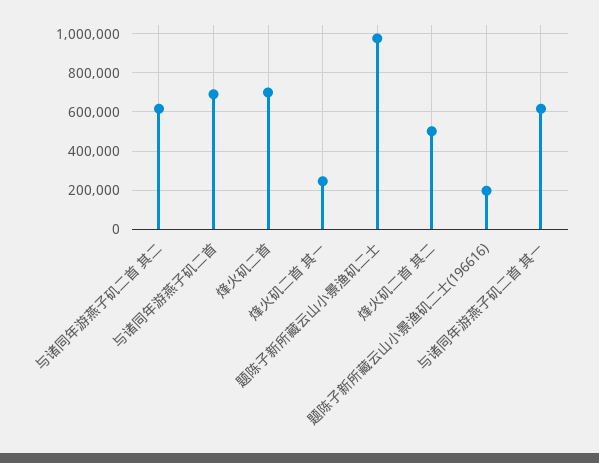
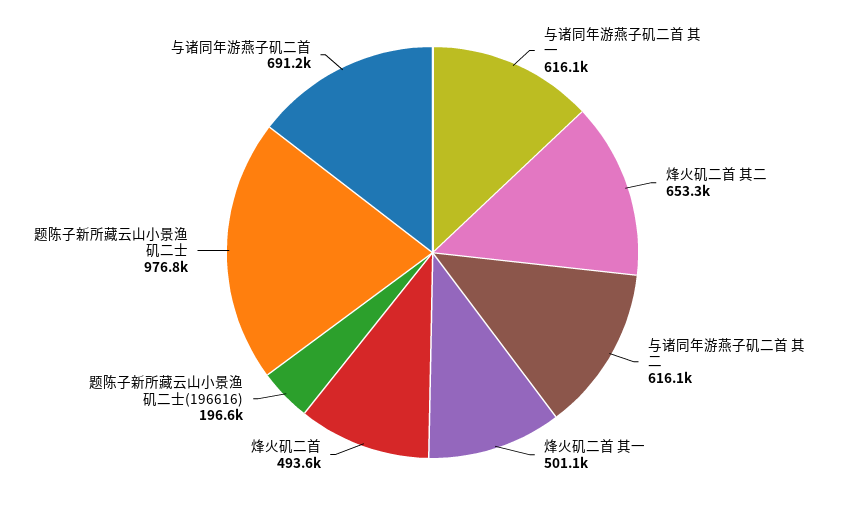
  {
    "与诸同年游燕子矶二首 其二": 616100,
    "与诸同年游燕子矶二首": 691200,
-   "烽火矶二首": 700000,
+   "烽火矶二首": 493600,
-   "烽火矶二首 其一": 250000,
+   "烽火矶二首 其一": 501100,
    "题陈子新所藏云山小景渔矶二士": 976800,
-   "烽火矶二首 其二": 500000,
+   "烽火矶二首 其二": 653300,
    "题陈子新所藏云山小景渔矶二士(196616)": 196600,
    "与诸同年游燕子矶二首 其一": 616100
  }

